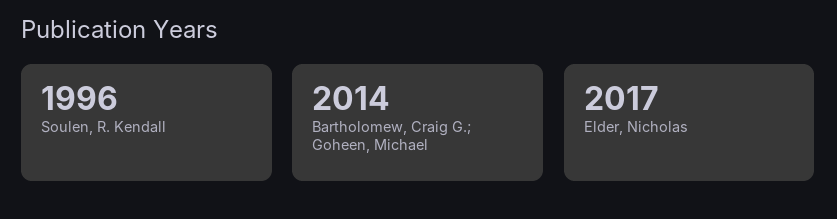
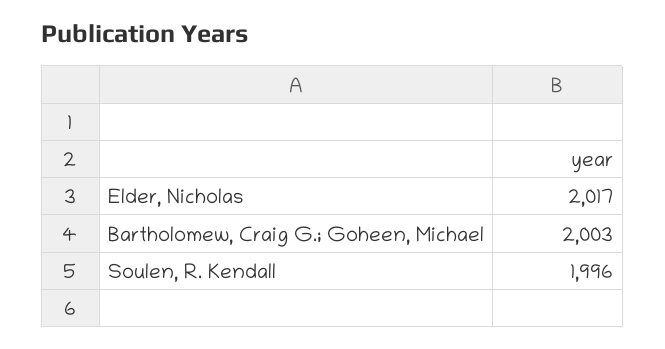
  {
    "Soulen, R. Kendall": 1996,
-   "Bartholomew, Craig G.; Goheen, Michael": 2014,
+   "Bartholomew, Craig G.; Goheen, Michael": 2003,
    "Elder, Nicholas": 2017
  }

